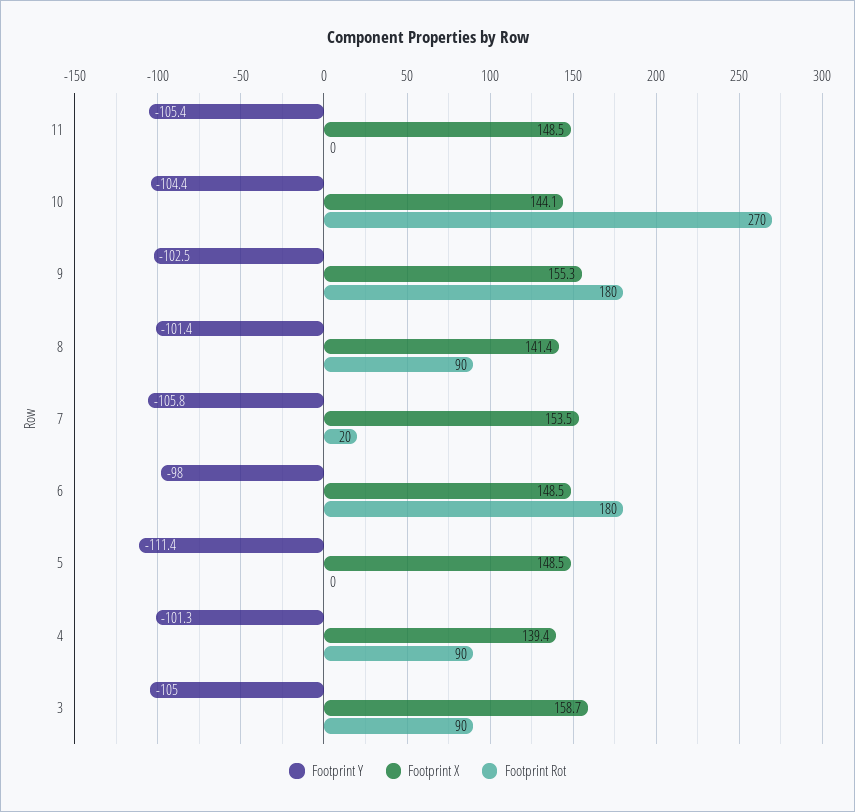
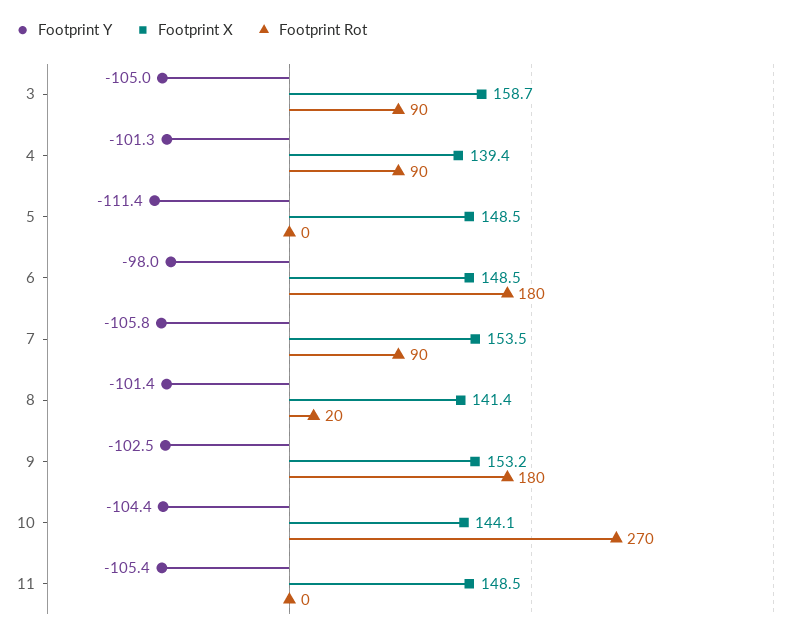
  {
    "Footprint Y": {
      "11": -105.4,
      "10": -104.4,
      "9": -102.5,
      "8": -101.4,
      "7": -105.8,
      "6": -98,
      "5": -111.4,
      "4": -101.3,
      "3": -105
    },
    "Footprint X": {
      "11": 148.5,
      "10": 144.1,
-     "9": 155.3,
+     "9": 153.2,
      "8": 141.4,
      "7": 153.5,
      "6": 148.5,
      "5": 148.5,
      "4": 139.4,
      "3": 158.7
    },
    "Footprint Rot": {
      "11": 0,
      "10": 270,
      "9": 180,
-     "8": 90,
+     "8": 20,
-     "7": 20,
+     "7": 90,
      "6": 180,
      "5": 0,
      "4": 90,
      "3": 90
    }
  }

